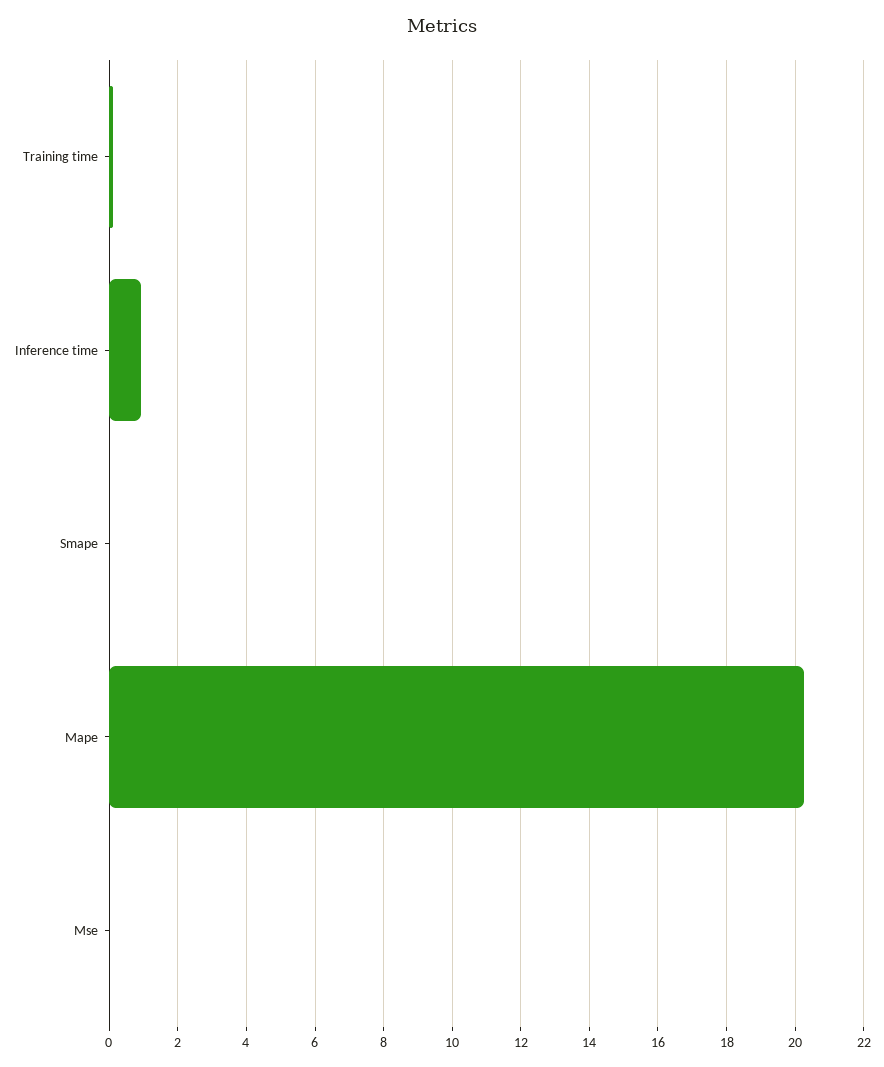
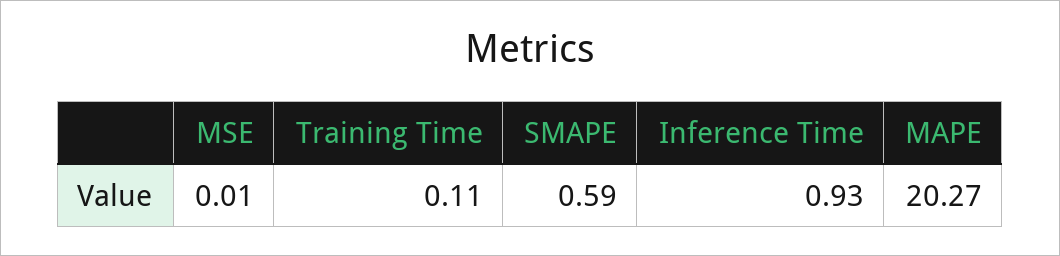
  {
    "Training time": 0.11,
    "Inference time": 0.93,
-   "Smape": 0,
+   "Smape": 0.59,
    "Mape": 20.27,
    "Mse": 0.01
  }

